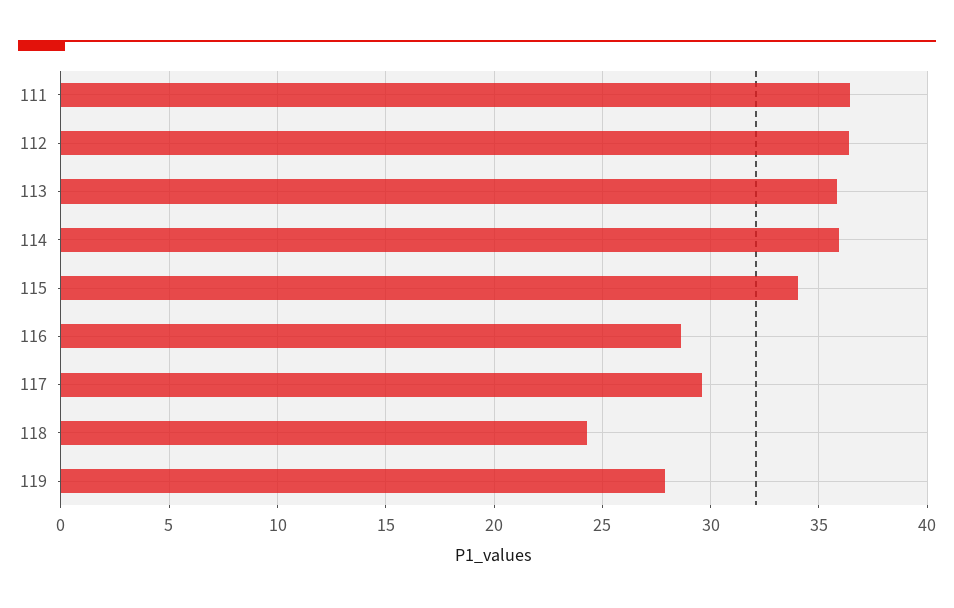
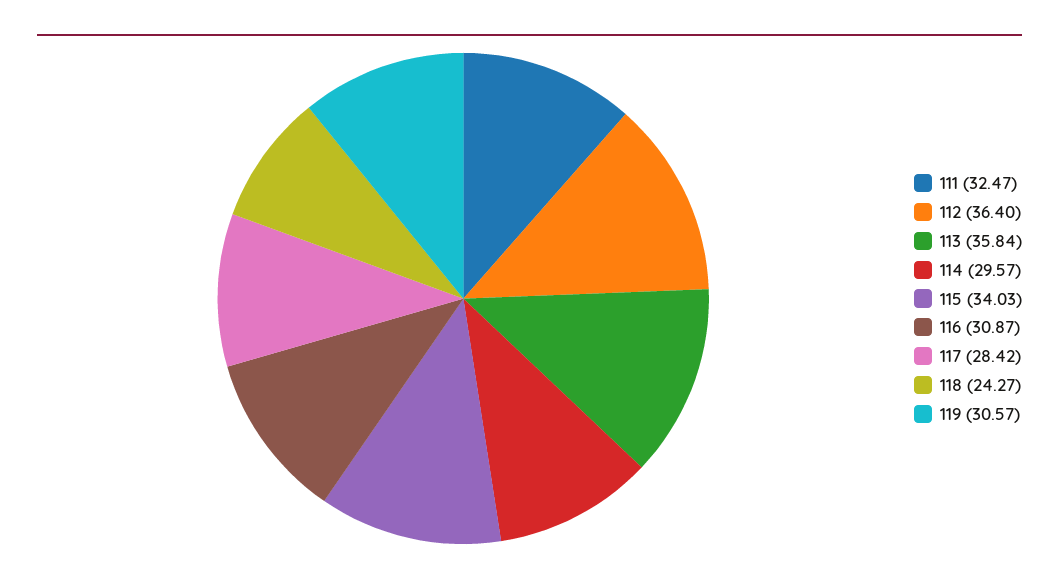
  {
-   "111": 36.5,
+   "111": 32.47,
    "112": 36.4,
    "113": 35.84,
-   "114": 36,
+   "114": 29.57,
    "115": 34.03,
-   "116": 28.5,
+   "116": 30.87,
-   "117": 29.5,
+   "117": 28.42,
    "118": 24.27,
-   "119": 28
+   "119": 30.57
  }

